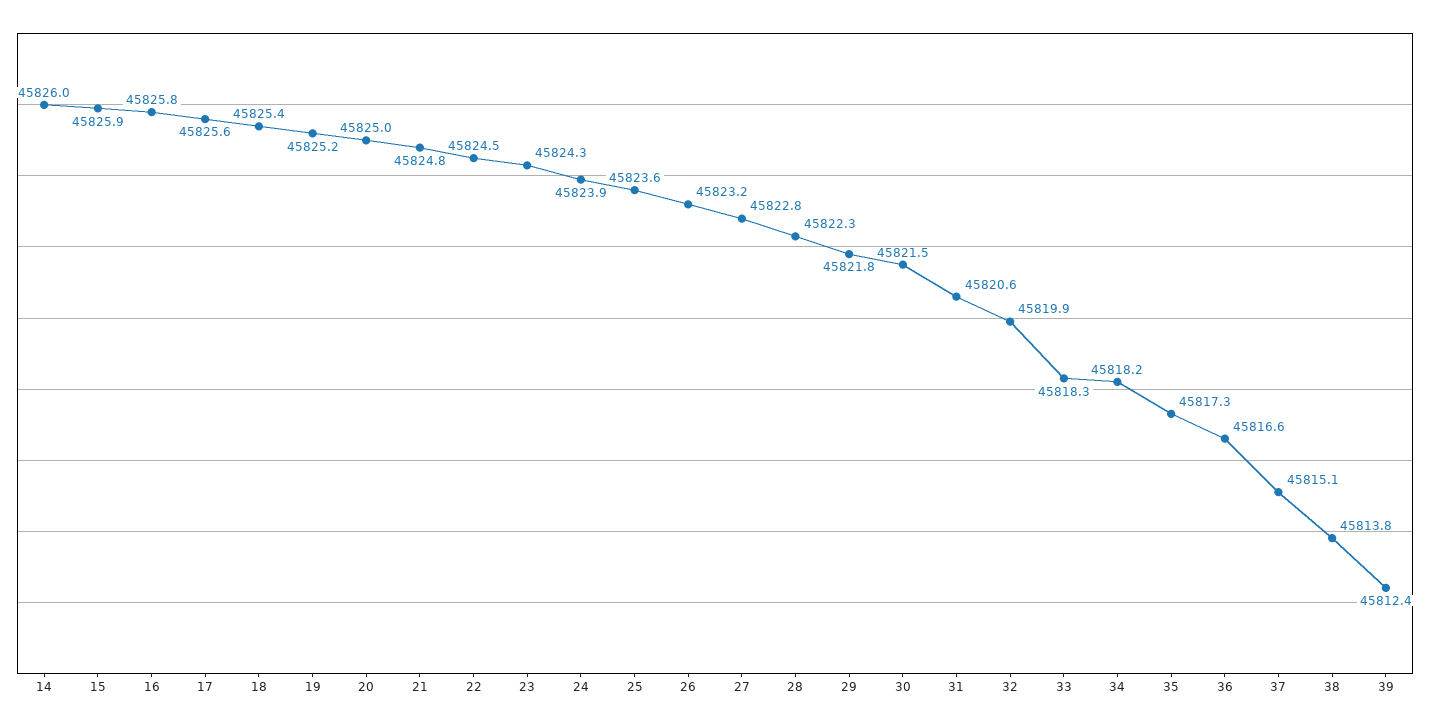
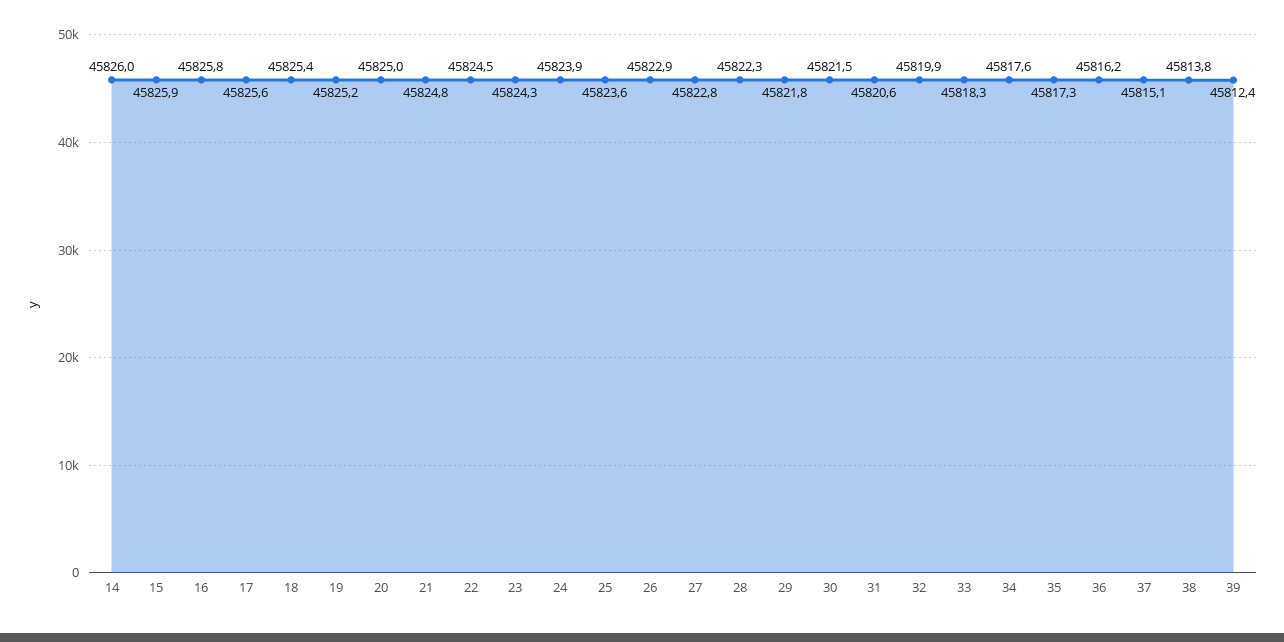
  {
    "14": 45826,
    "15": 45825.9,
    "16": 45825.8,
    "17": 45825.6,
    "18": 45825.4,
    "19": 45825.2,
    "20": 45825,
    "21": 45824.8,
    "22": 45824.5,
    "23": 45824.3,
    "24": 45823.9,
    "25": 45823.6,
-   "26": 45823.2,
+   "26": 45822.9,
    "27": 45822.8,
    "28": 45822.3,
    "29": 45821.8,
    "30": 45821.5,
    "31": 45820.6,
    "32": 45819.9,
    "33": 45818.3,
-   "34": 45818.2,
+   "34": 45817.6,
    "35": 45817.3,
-   "36": 45816.6,
+   "36": 45816.2,
    "37": 45815.1,
    "38": 45813.8,
    "39": 45812.4
  }

